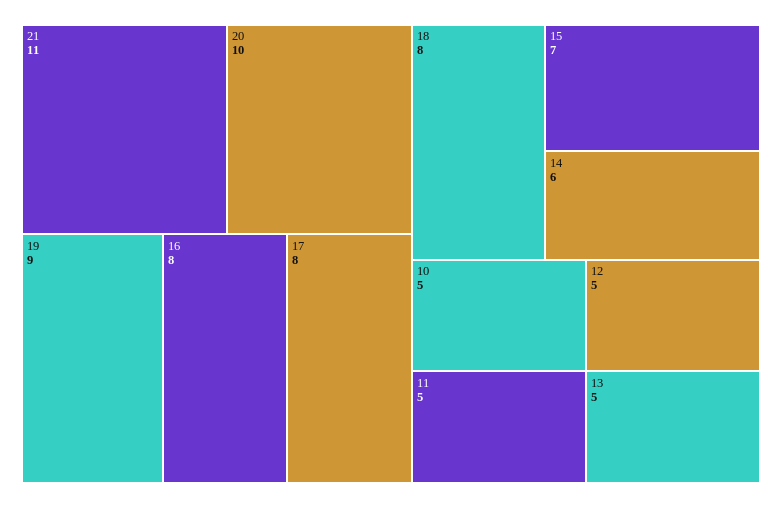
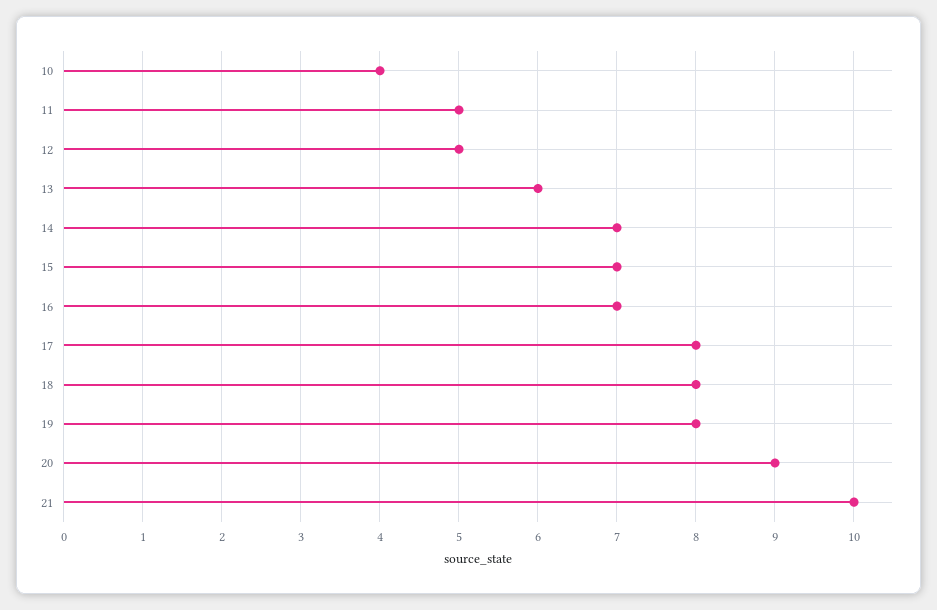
  {
-   "21": 11,
+   "21": 10,
-   "20": 10,
+   "20": 9,
-   "19": 9,
+   "19": 8,
-   "16": 8,
+   "16": 7,
    "17": 8,
    "18": 8,
    "15": 7,
-   "14": 6,
+   "14": 7,
-   "10": 5,
+   "10": 4,
    "11": 5,
    "12": 5,
-   "13": 5
+   "13": 6
  }

